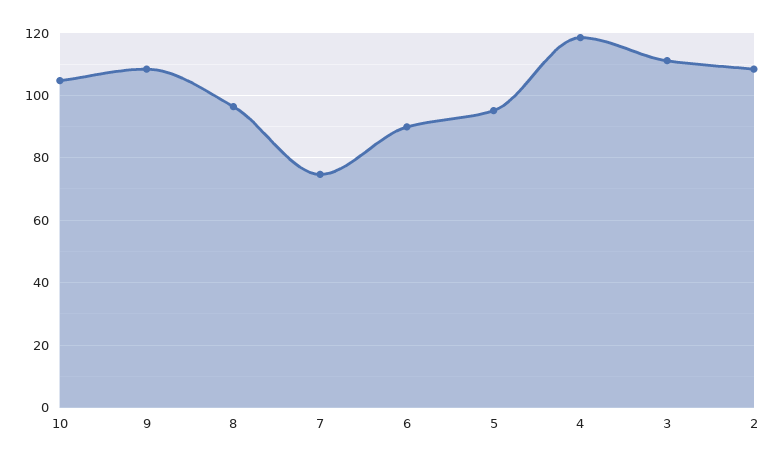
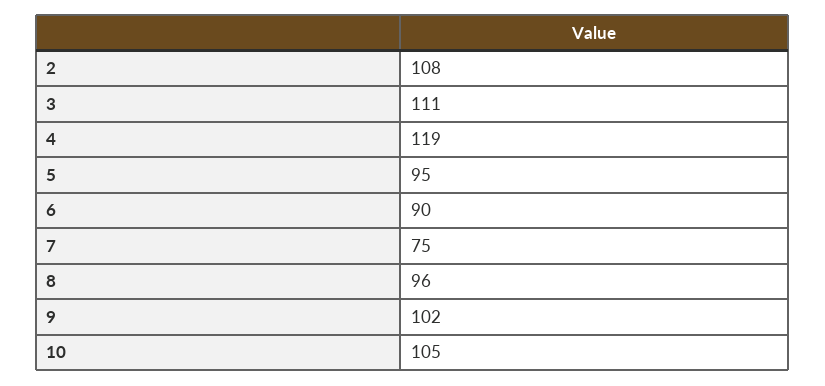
  {
    "10": 105,
-   "9": 108,
+   "9": 102,
    "8": 96,
    "7": 75,
    "6": 90,
    "5": 95,
    "4": 119,
    "3": 111,
    "2": 108
  }

